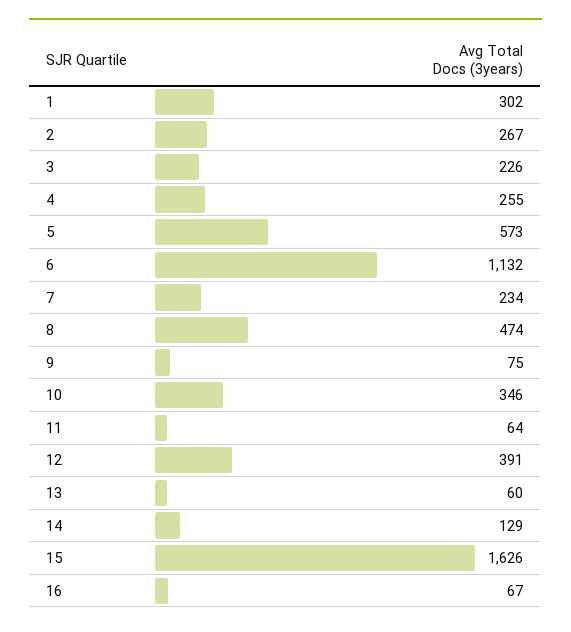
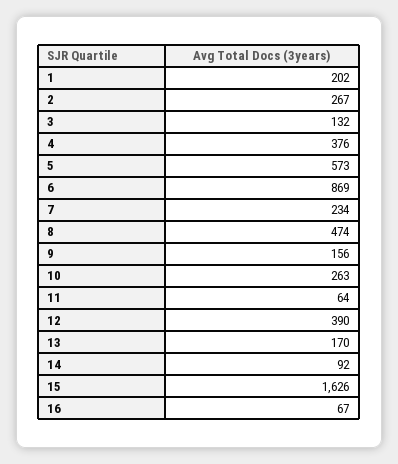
  {
-   "1": 302,
+   "1": 202,
    "2": 267,
-   "3": 226,
+   "3": 132,
-   "4": 255,
+   "4": 376,
    "5": 573,
-   "6": 1132,
+   "6": 869,
    "7": 234,
    "8": 474,
-   "9": 75,
+   "9": 156,
-   "10": 346,
+   "10": 263,
    "11": 64,
-   "12": 391,
+   "12": 390,
-   "13": 60,
+   "13": 170,
-   "14": 129,
+   "14": 92,
    "15": 1626,
    "16": 67
  }

